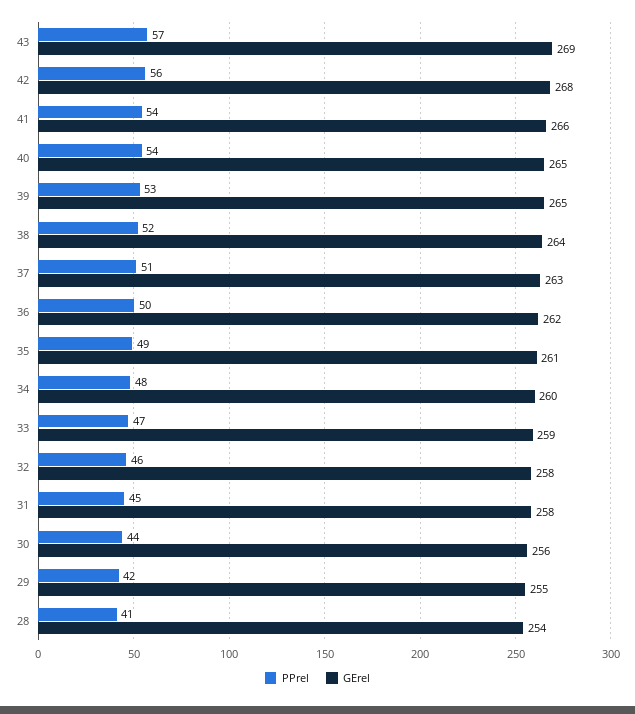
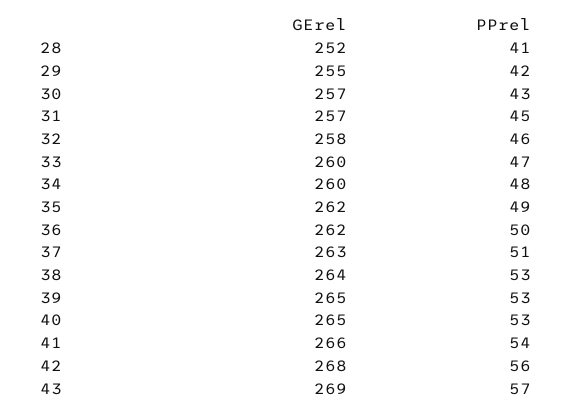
  {
    "PPrel": {
      "43": 57,
      "42": 56,
      "41": 54,
-     "40": 54,
+     "40": 53,
      "39": 53,
-     "38": 52,
+     "38": 53,
      "37": 51,
      "36": 50,
      "35": 49,
      "34": 48,
      "33": 47,
      "32": 46,
      "31": 45,
-     "30": 44,
+     "30": 43,
      "29": 42,
      "28": 41
    },
    "GErel": {
      "43": 269,
      "42": 268,
      "41": 266,
      "40": 265,
      "39": 265,
      "38": 264,
      "37": 263,
      "36": 262,
-     "35": 261,
+     "35": 262,
      "34": 260,
-     "33": 259,
+     "33": 260,
      "32": 258,
-     "31": 258,
+     "31": 257,
-     "30": 256,
+     "30": 257,
      "29": 255,
-     "28": 254
+     "28": 252
    }
  }

